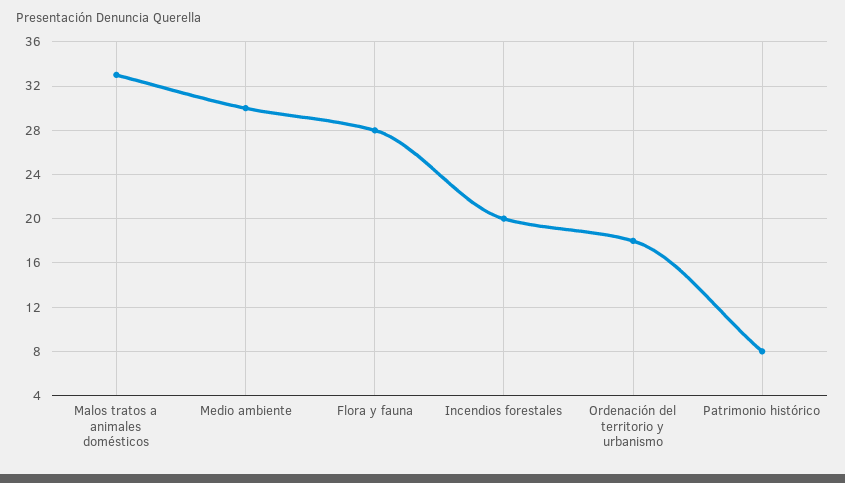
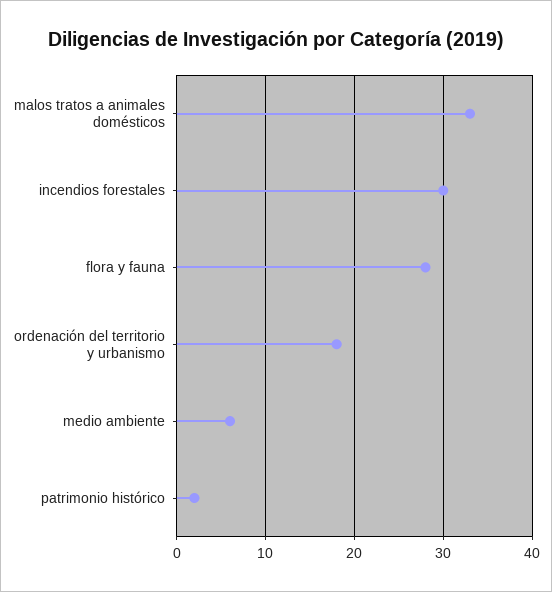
  {
    "Malos tratos a animales domésticos": 33,
-   "Medio ambiente": 30,
+   "Medio ambiente": 6,
    "Flora y fauna": 28,
-   "Incendios forestales": 20,
+   "Incendios forestales": 30,
    "Ordenación del territorio y urbanismo": 18,
-   "Patrimonio histórico": 8
+   "Patrimonio histórico": 2
  }

